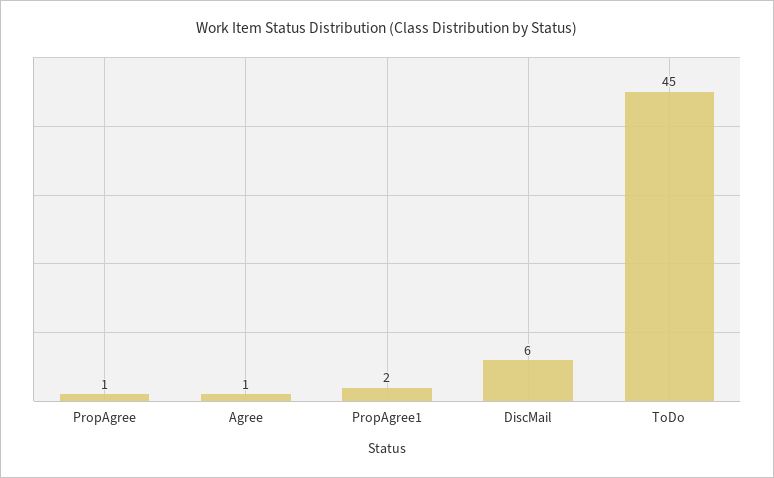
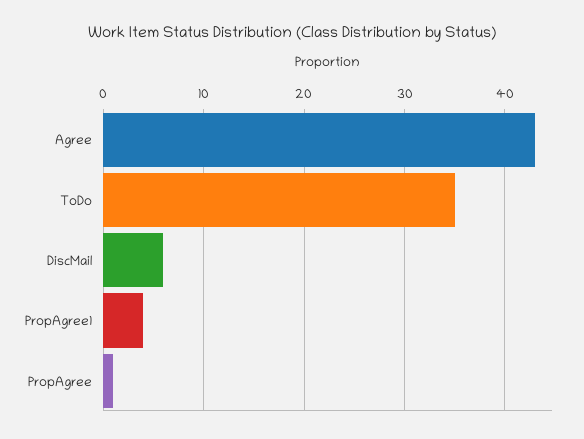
  {
    "PropAgree": 1,
-   "Agree": 1,
+   "Agree": 43,
-   "PropAgree1": 2,
+   "PropAgree1": 4,
    "DiscMail": 6,
-   "ToDo": 45
+   "ToDo": 35
  }

